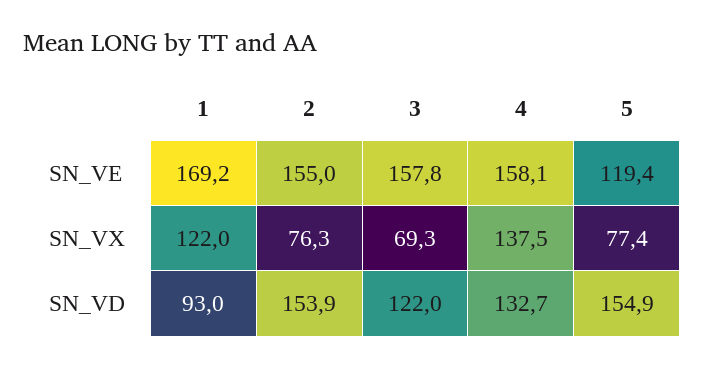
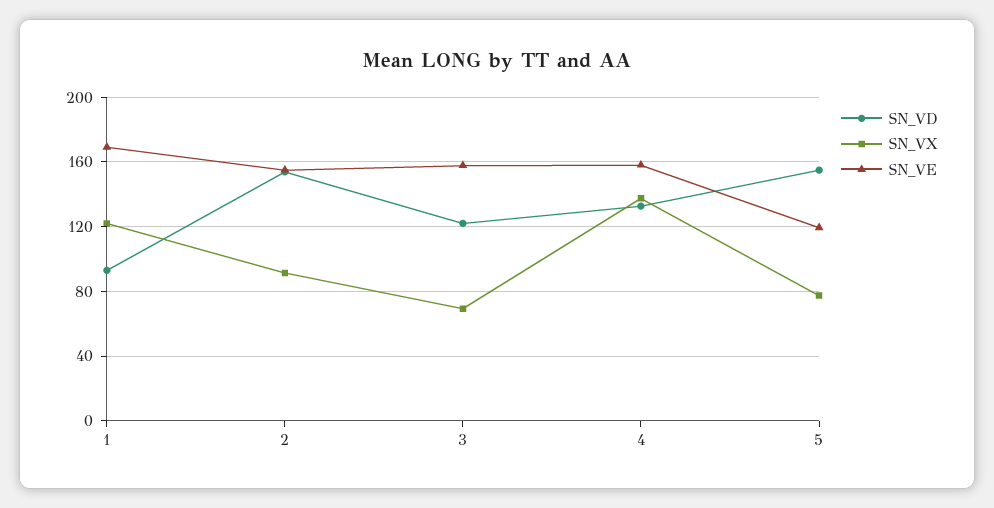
  {
    "SN_VE": {
      "1": 169.2,
      "2": 155,
      "3": 157.8,
      "4": 158.1,
      "5": 119.4
    },
    "SN_VX": {
      "1": 122,
-     "2": 76.3,
+     "2": 90,
      "3": 69.3,
      "4": 137.5,
      "5": 77.4
    },
    "SN_VD": {
      "1": 93,
      "2": 153.9,
      "3": 122,
      "4": 132.7,
      "5": 154.9
    }
  }

